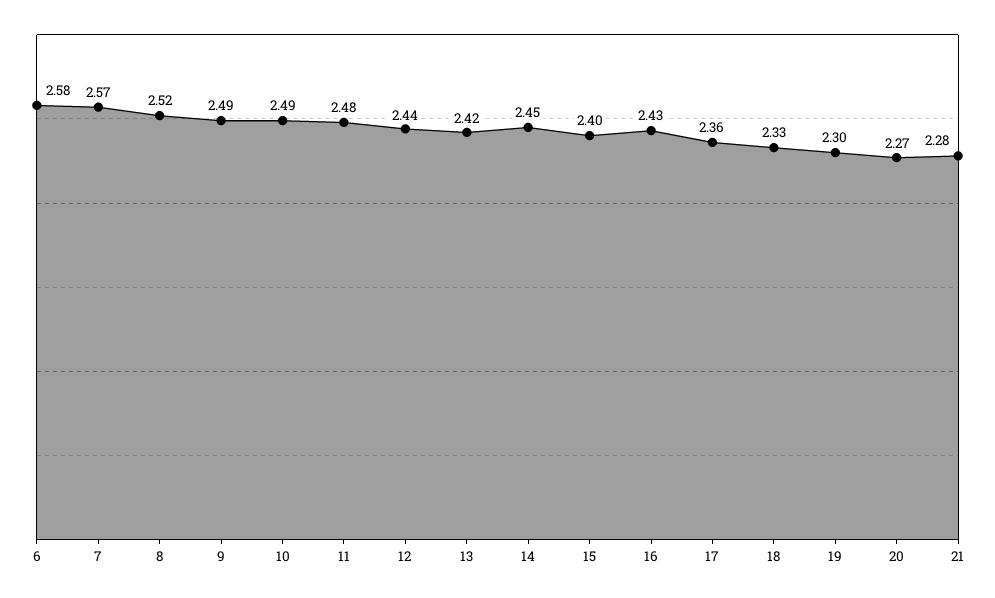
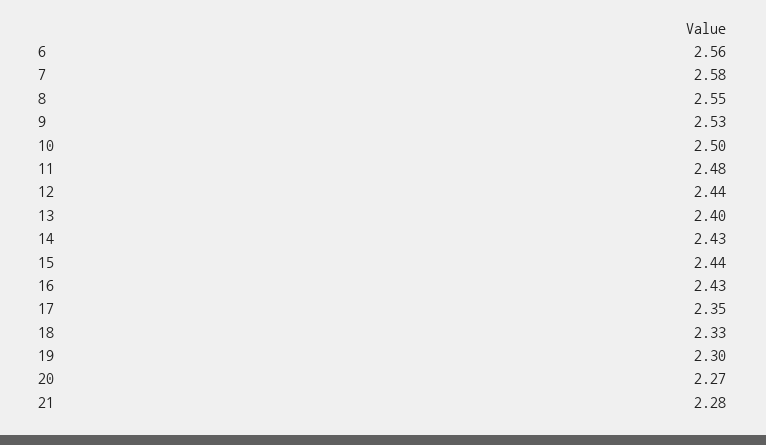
  {
-   "6": 2.58,
+   "6": 2.56,
-   "7": 2.57,
+   "7": 2.58,
-   "8": 2.52,
+   "8": 2.55,
-   "9": 2.49,
+   "9": 2.53,
-   "10": 2.49,
+   "10": 2.5,
    "11": 2.48,
    "12": 2.44,
-   "13": 2.42,
+   "13": 2.4,
-   "14": 2.45,
+   "14": 2.43,
-   "15": 2.4,
+   "15": 2.44,
    "16": 2.43,
-   "17": 2.36,
+   "17": 2.35,
    "18": 2.33,
    "19": 2.3,
    "20": 2.27,
    "21": 2.28
  }

